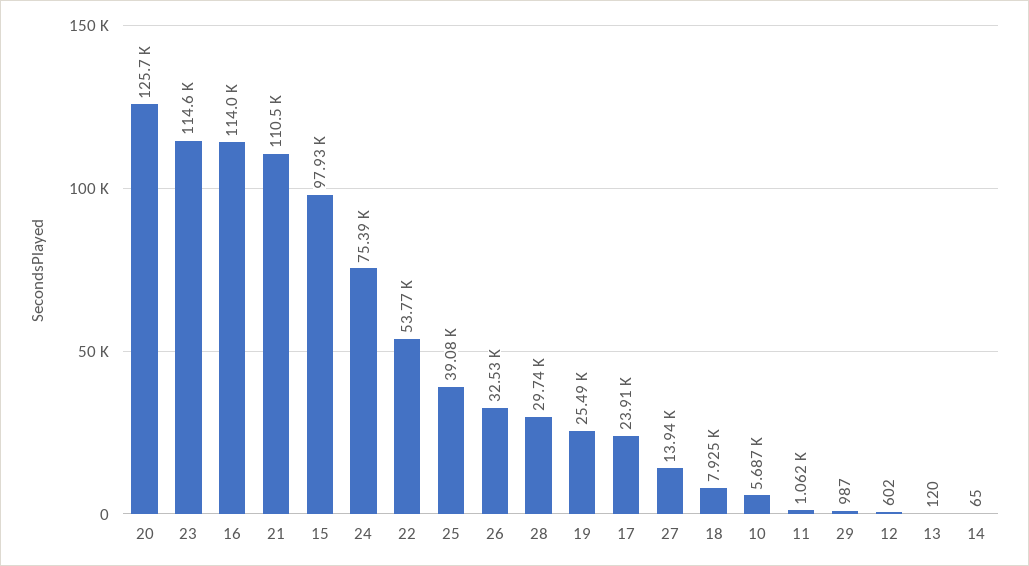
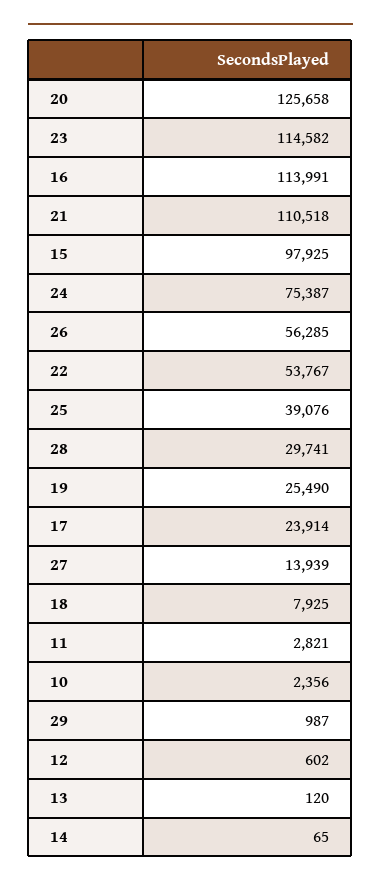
  {
    "20": 125658,
    "23": 114582,
    "16": 113991,
    "21": 110518,
    "15": 97925,
    "24": 75387,
    "22": 53767,
    "25": 39076,
-   "26": 32530,
+   "26": 56285,
    "28": 29741,
    "19": 25490,
    "17": 23914,
    "27": 13939,
    "18": 7925,
-   "10": 5687,
+   "10": 2356,
-   "11": 1062,
+   "11": 2821,
    "29": 987,
    "12": 602,
    "13": 120,
    "14": 65
  }

